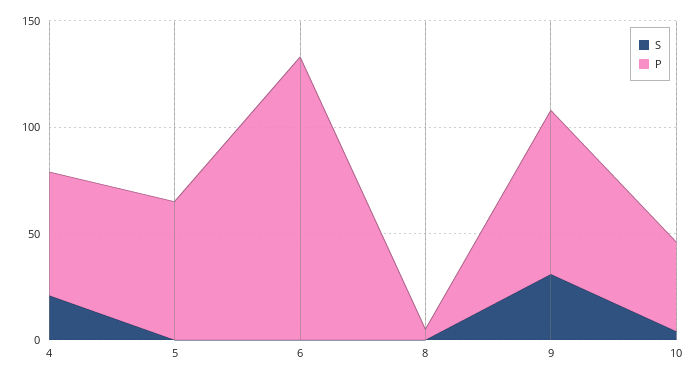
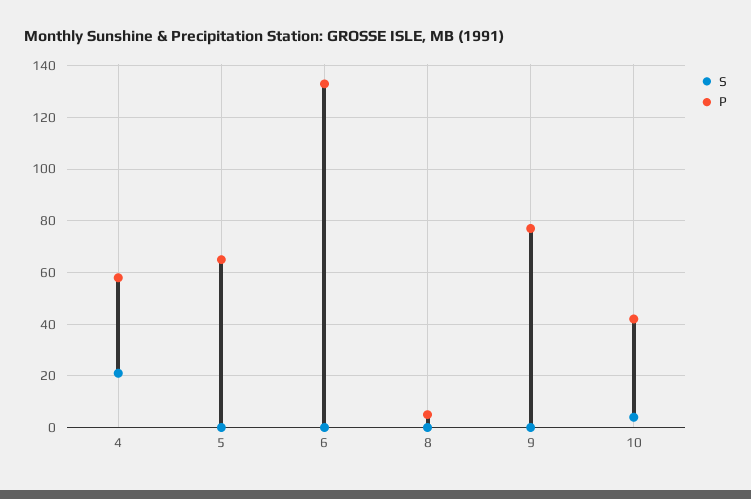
  {
    "S": {
      "4": 20,
      "5": 0,
      "6": 0,
      "8": 0,
-     "9": 30,
+     "9": 0,
      "10": 5
    },
    "P": {
      "4": 60,
      "5": 65,
      "6": 135,
      "8": 5,
      "9": 75,
      "10": 40
    }
  }

